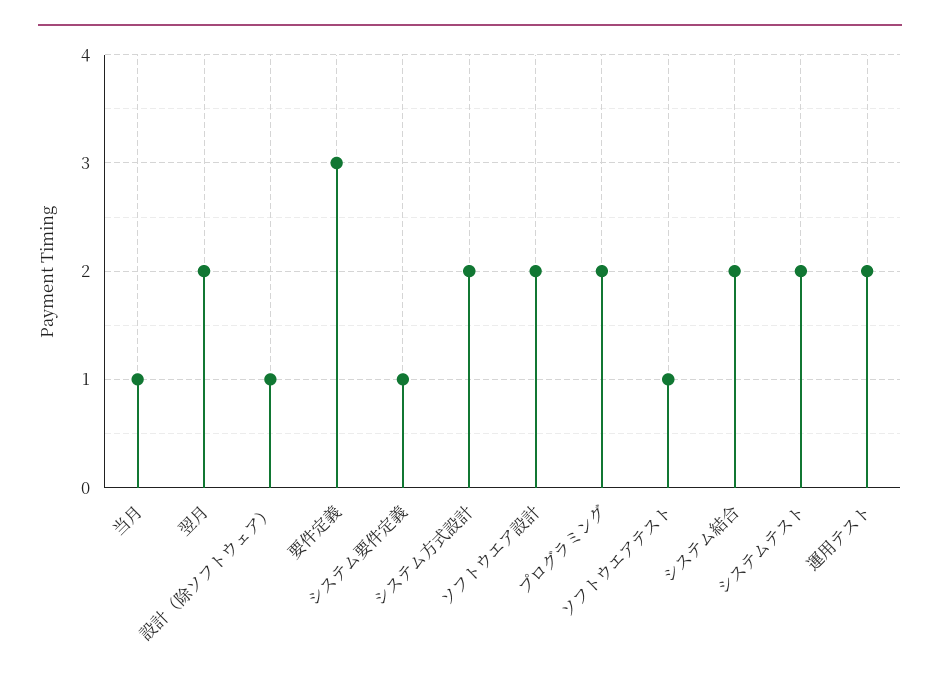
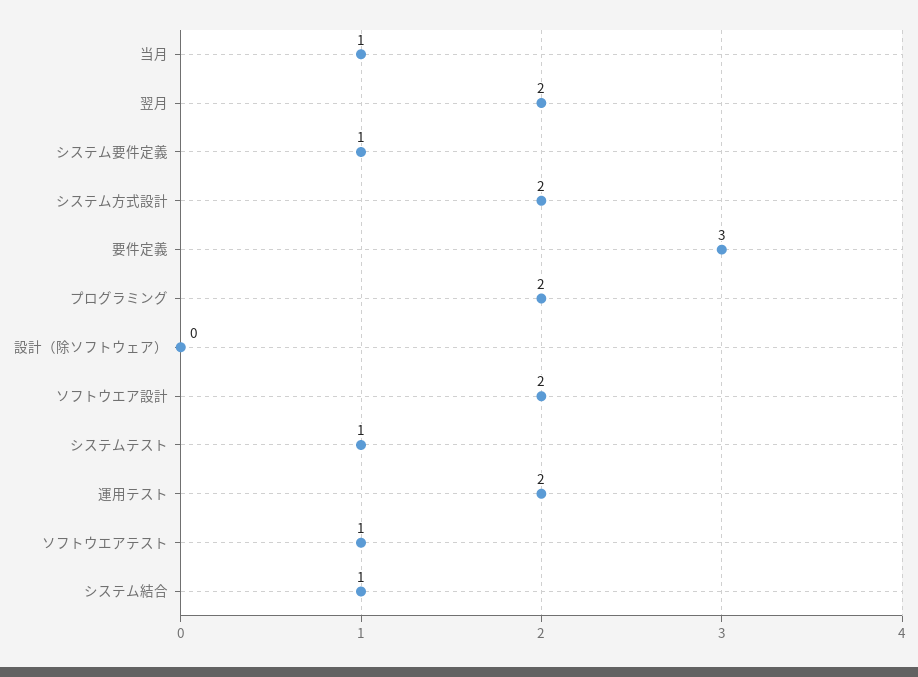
  {
    "当月": 1,
    "翌月": 2,
-   "設計（除ソフトウェア）": 1,
+   "設計（除ソフトウェア）": 0,
    "要件定義": 3,
    "システム要件定義": 1,
    "システム方式設計": 2,
    "ソフトウエア設計": 2,
    "プログラミング": 2,
    "ソフトウエアテスト": 1,
-   "システム結合": 2,
+   "システム結合": 1,
-   "システムテスト": 2,
+   "システムテスト": 1,
    "運用テスト": 2
  }

